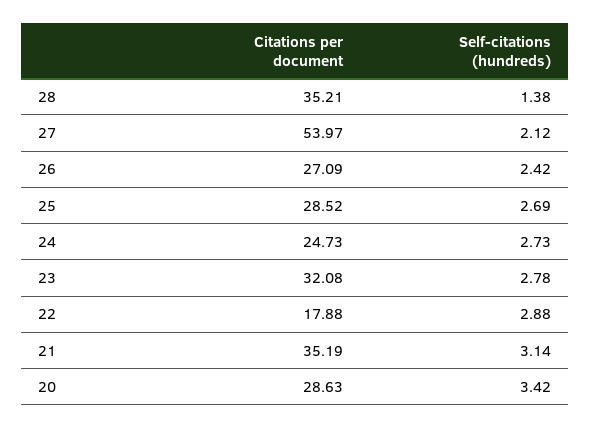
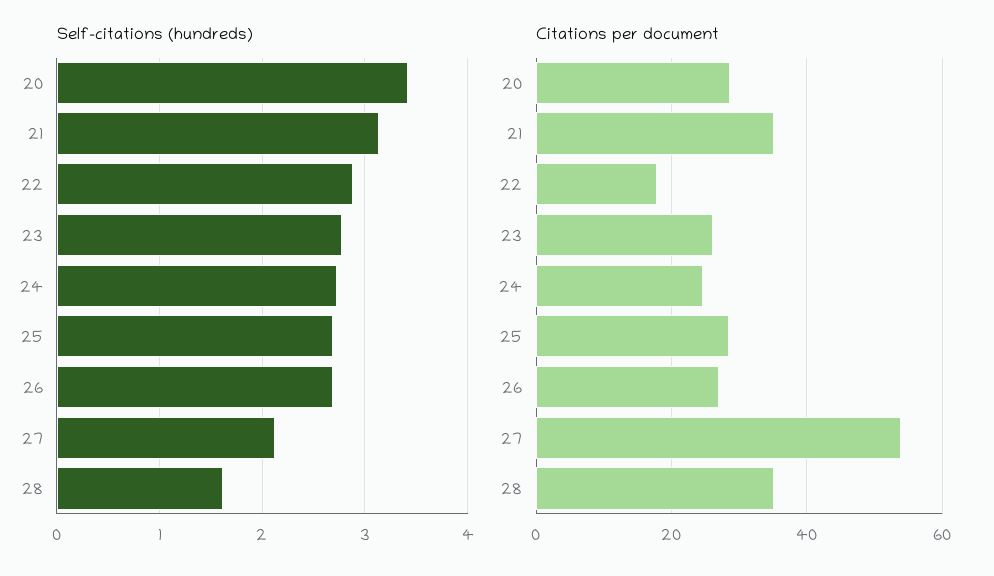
  {
    "Citations per document": {
      "28": 35.21,
      "27": 53.97,
      "26": 27.09,
      "25": 28.52,
      "24": 24.73,
-     "23": 32.08,
+     "23": 26,
      "22": 17.88,
      "21": 35.19,
      "20": 28.63
    },
    "Self-citations (hundreds)": {
-     "28": 1.38,
+     "28": 1.6,
      "27": 2.12,
-     "26": 2.42,
+     "26": 2.7,
      "25": 2.69,
      "24": 2.73,
      "23": 2.78,
      "22": 2.88,
      "21": 3.14,
      "20": 3.42
    }
  }

